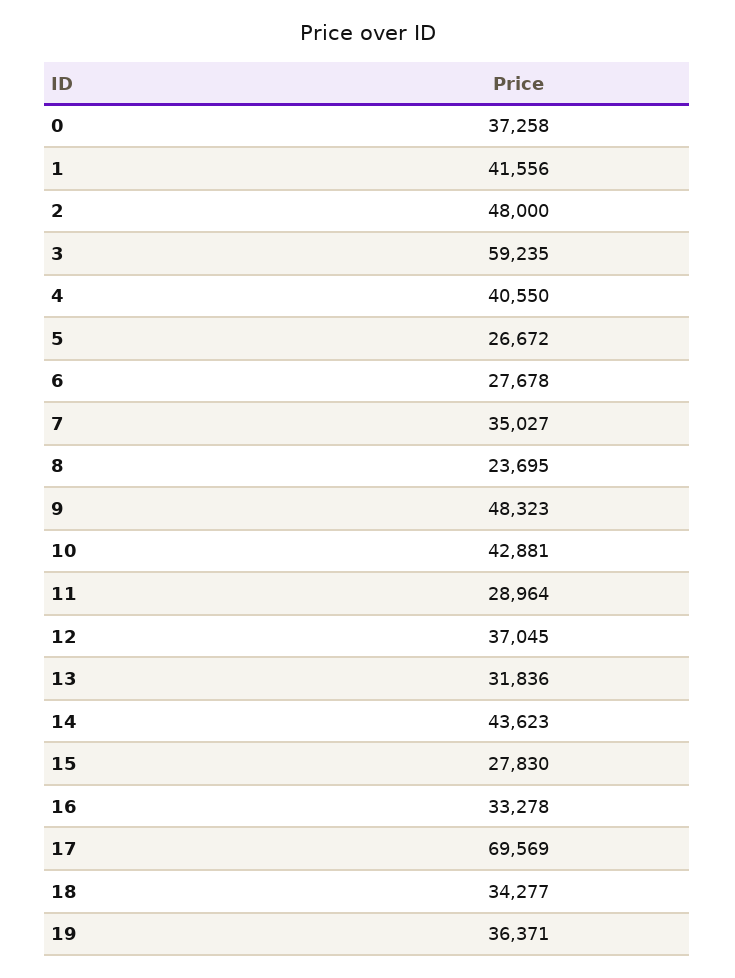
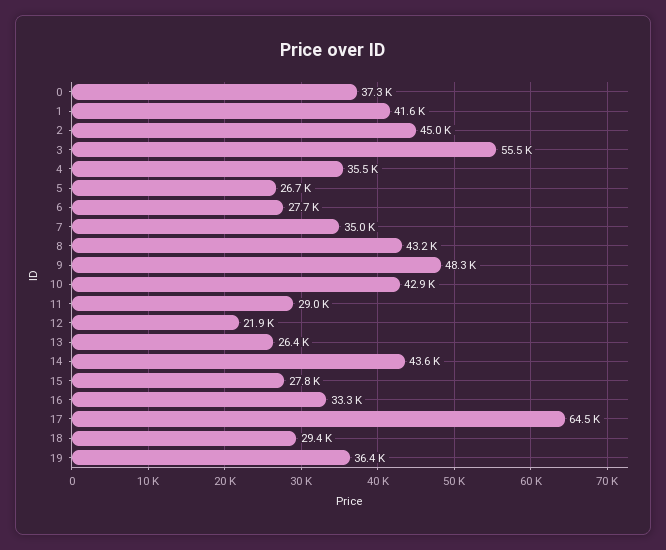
  {
    "0": 37258,
    "1": 41556,
-   "2": 48000,
+   "2": 45000,
-   "3": 59235,
+   "3": 55500,
-   "4": 40550,
+   "4": 35500,
    "5": 26672,
    "6": 27678,
    "7": 35027,
-   "8": 23695,
+   "8": 43200,
    "9": 48323,
    "10": 42881,
    "11": 28964,
-   "12": 37045,
+   "12": 21900,
-   "13": 31836,
+   "13": 26400,
    "14": 43623,
    "15": 27830,
    "16": 33278,
-   "17": 69569,
+   "17": 64500,
-   "18": 34277,
+   "18": 29400,
    "19": 36371
  }

